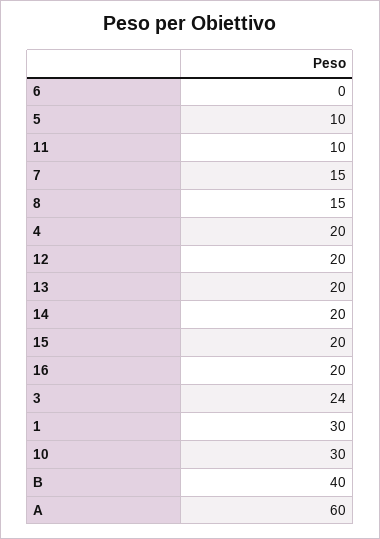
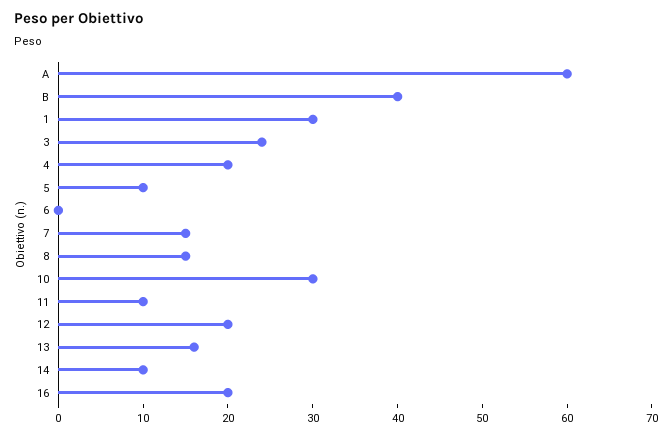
  {
    "6": 0,
    "5": 10,
    "11": 10,
    "7": 15,
    "8": 15,
    "4": 20,
    "12": 20,
-   "13": 20,
+   "13": 16,
-   "14": 20,
+   "14": 10,
-   "15": 20,
    "16": 20,
    "3": 24,
    "1": 30,
    "10": 30,
    "B": 40,
    "A": 60
  }

